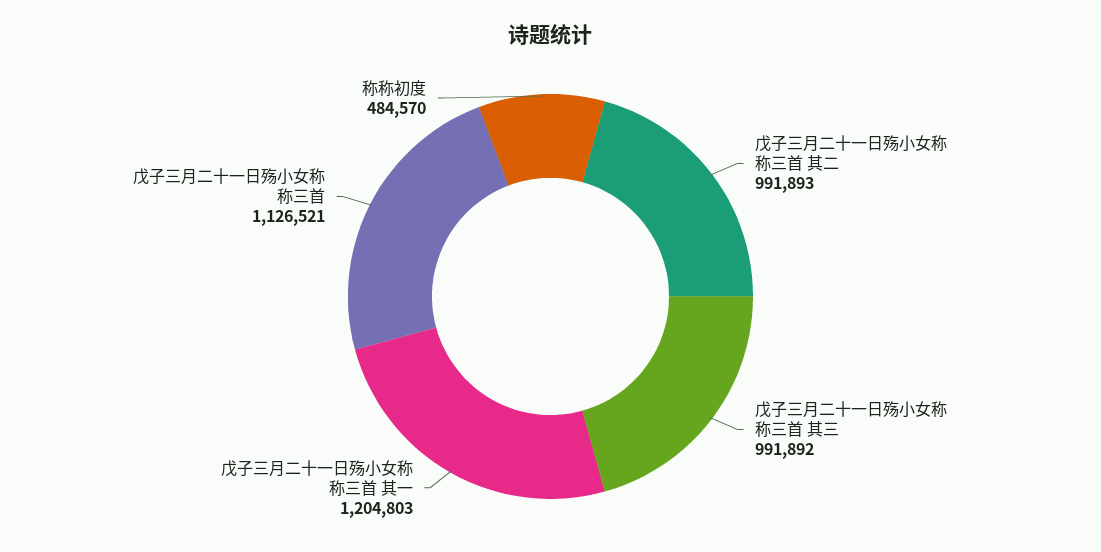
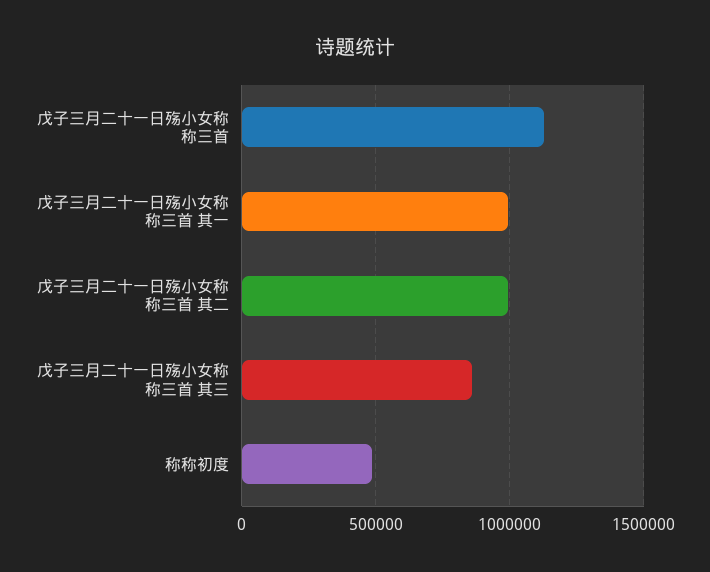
  {
    "戊子三月二十一日殇小女称称三首 其二": 991893,
-   "戊子三月二十一日殇小女称称三首 其三": 991892,
+   "戊子三月二十一日殇小女称称三首 其三": 850000,
-   "戊子三月二十一日殇小女称称三首 其一": 1204803,
+   "戊子三月二十一日殇小女称称三首 其一": 1000000,
    "戊子三月二十一日殇小女称称三首": 1126521,
    "称称初度": 484570
  }

